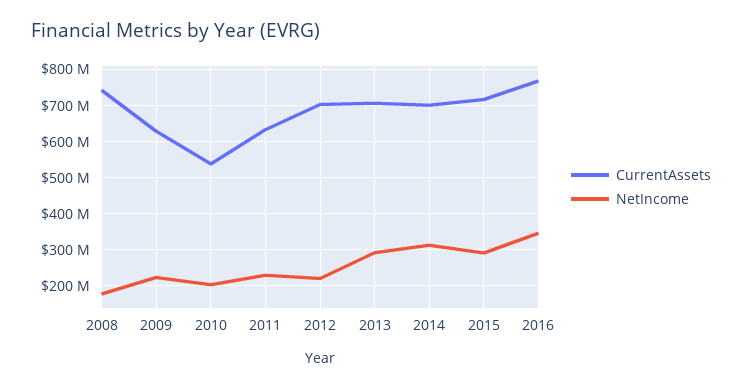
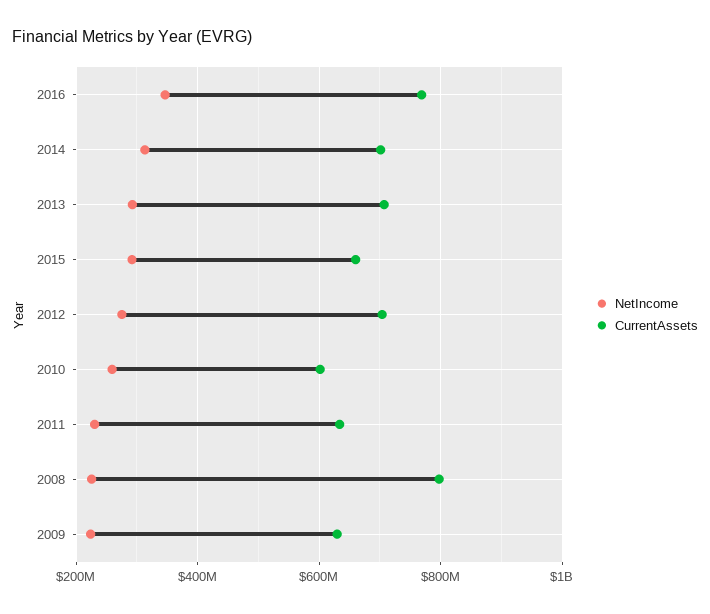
  {
    "CurrentAssets": {
-     "2008": 740000000,
+     "2008": 800000000,
      "2009": 620000000,
-     "2010": 540000000,
+     "2010": 600000000,
      "2011": 640000000,
      "2012": 700000000,
      "2013": 700000000,
      "2014": 700000000,
-     "2015": 720000000,
+     "2015": 660000000,
      "2016": 760000000
    },
    "NetIncome": {
-     "2008": 180000000,
+     "2008": 220000000,
      "2009": 220000000,
-     "2010": 200000000,
+     "2010": 260000000,
      "2011": 240000000,
-     "2012": 220000000,
+     "2012": 280000000,
      "2013": 300000000,
      "2014": 320000000,
      "2015": 300000000,
      "2016": 340000000
    }
  }

